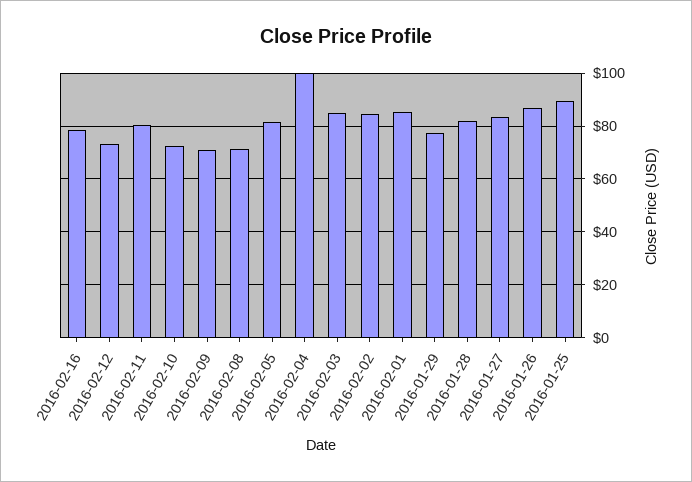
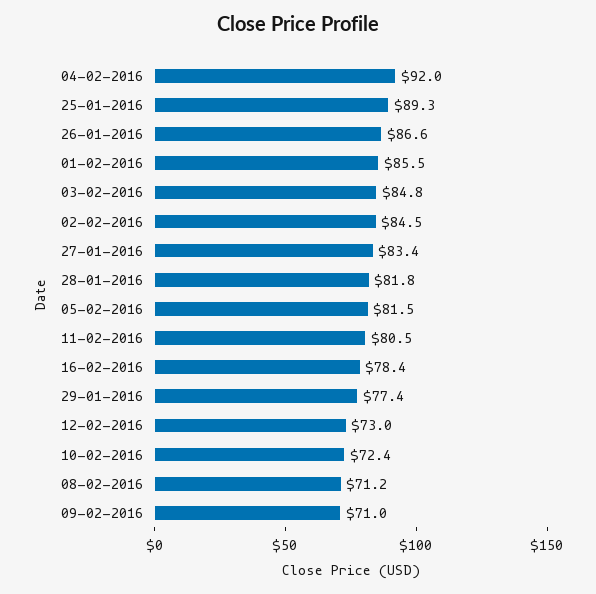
  {
    "2016-02-16": 78.4,
    "2016-02-12": 73,
    "2016-02-11": 80.5,
    "2016-02-10": 72.4,
    "2016-02-09": 71,
    "2016-02-08": 71.2,
    "2016-02-05": 81.5,
-   "2016-02-04": 100,
+   "2016-02-04": 92,
    "2016-02-03": 84.8,
    "2016-02-02": 84.5,
    "2016-02-01": 85.5,
    "2016-01-29": 77.4,
    "2016-01-28": 81.8,
    "2016-01-27": 83.4,
    "2016-01-26": 86.6,
    "2016-01-25": 89.3
  }

